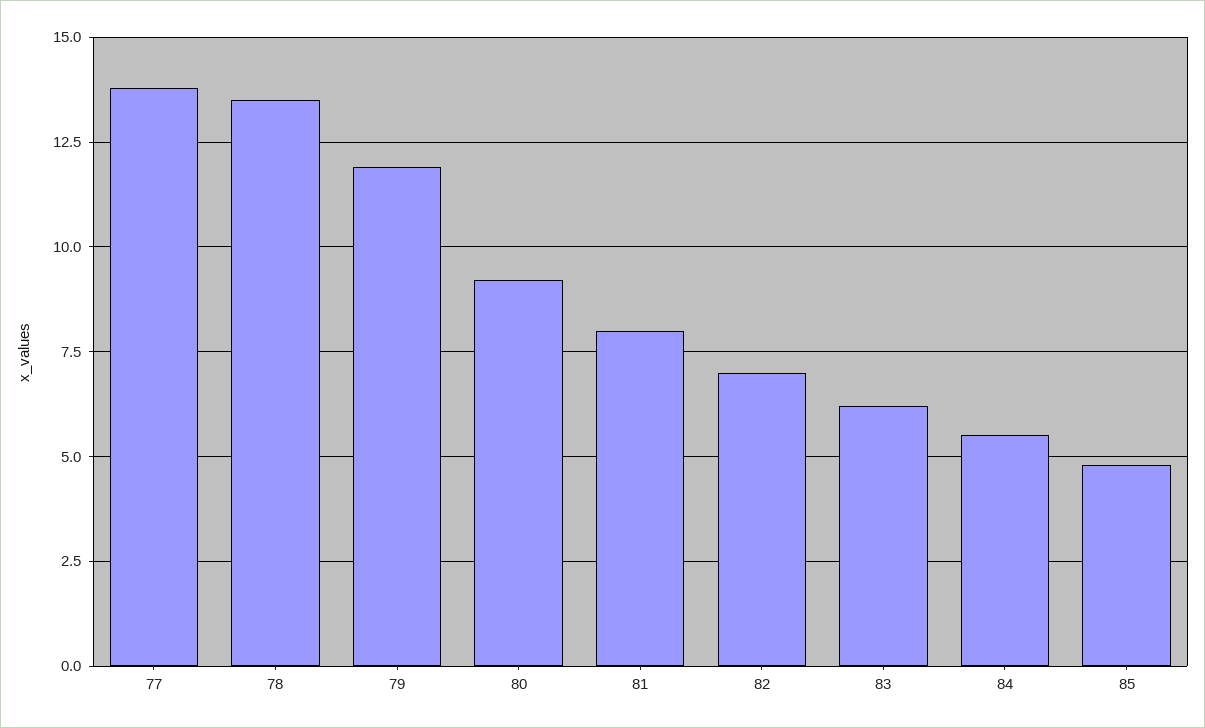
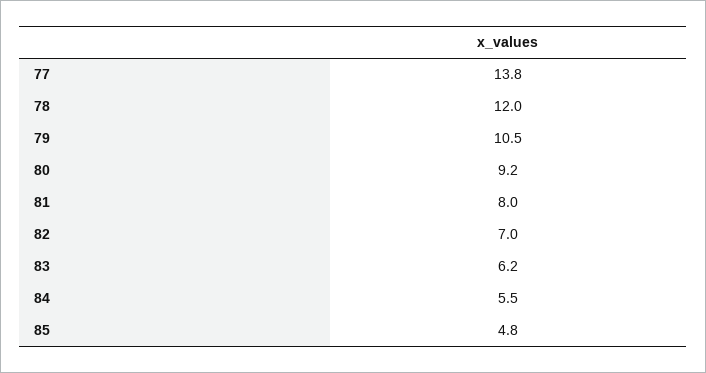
  {
    "77": 13.8,
-   "78": 13.5,
+   "78": 12,
-   "79": 12,
+   "79": 10.5,
    "80": 9.2,
    "81": 8,
    "82": 7,
    "83": 6.2,
    "84": 5.5,
    "85": 4.8
  }

